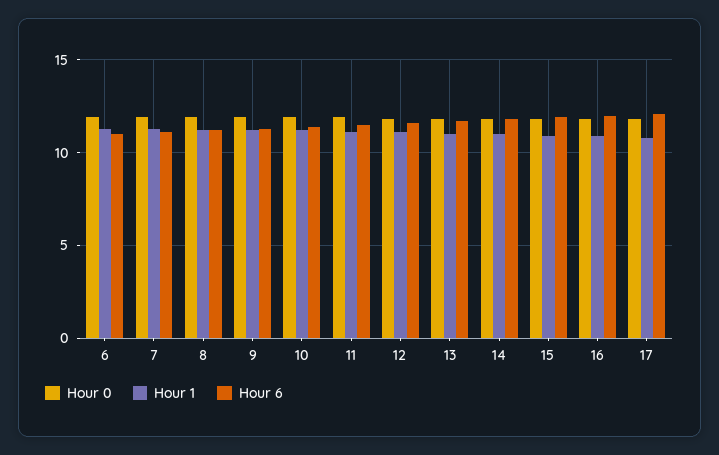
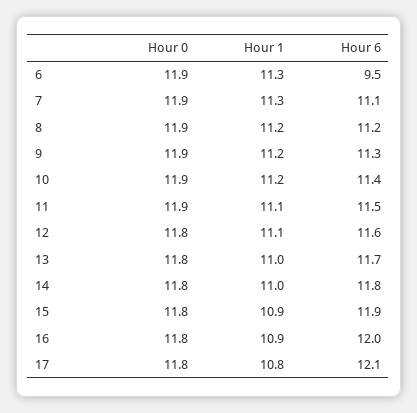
  {
    "Hour 0": {
      "6": 11.9,
      "7": 11.9,
      "8": 11.9,
      "9": 11.9,
      "10": 11.9,
      "11": 11.9,
      "12": 11.8,
      "13": 11.8,
      "14": 11.8,
      "15": 11.8,
      "16": 11.8,
      "17": 11.8
    },
    "Hour 1": {
      "6": 11.3,
      "7": 11.3,
      "8": 11.2,
      "9": 11.2,
      "10": 11.2,
      "11": 11.1,
      "12": 11.1,
      "13": 11,
      "14": 11,
      "15": 10.9,
      "16": 10.9,
      "17": 10.8
    },
    "Hour 6": {
-     "6": 11,
+     "6": 9.5,
      "7": 11.1,
      "8": 11.2,
      "9": 11.3,
      "10": 11.4,
      "11": 11.5,
      "12": 11.6,
      "13": 11.7,
      "14": 11.8,
      "15": 11.9,
      "16": 12,
      "17": 12.1
    }
  }

